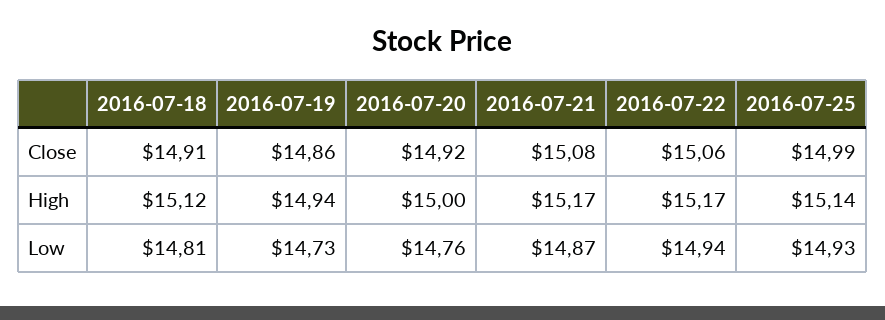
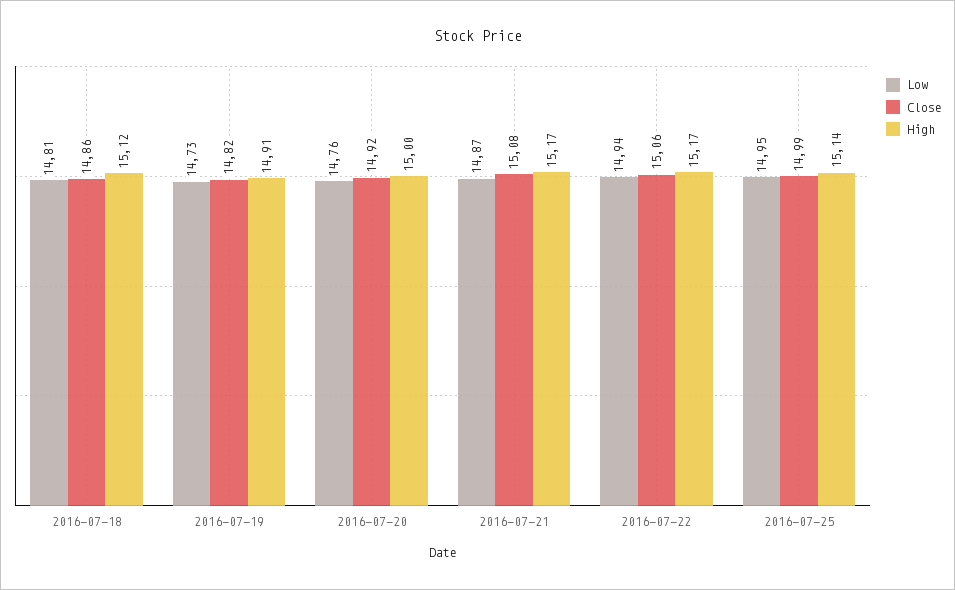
  {
    "Close": {
-     "2016-07-18": 14.91,
+     "2016-07-18": 14.86,
-     "2016-07-19": 14.86,
+     "2016-07-19": 14.82,
      "2016-07-20": 14.92,
      "2016-07-21": 15.08,
      "2016-07-22": 15.06,
      "2016-07-25": 14.99
    },
    "High": {
      "2016-07-18": 15.12,
-     "2016-07-19": 14.94,
+     "2016-07-19": 14.91,
      "2016-07-20": 15,
      "2016-07-21": 15.17,
      "2016-07-22": 15.17,
      "2016-07-25": 15.14
    },
    "Low": {
      "2016-07-18": 14.81,
      "2016-07-19": 14.73,
      "2016-07-20": 14.76,
      "2016-07-21": 14.87,
      "2016-07-22": 14.94,
-     "2016-07-25": 14.93
+     "2016-07-25": 14.95
    }
  }

